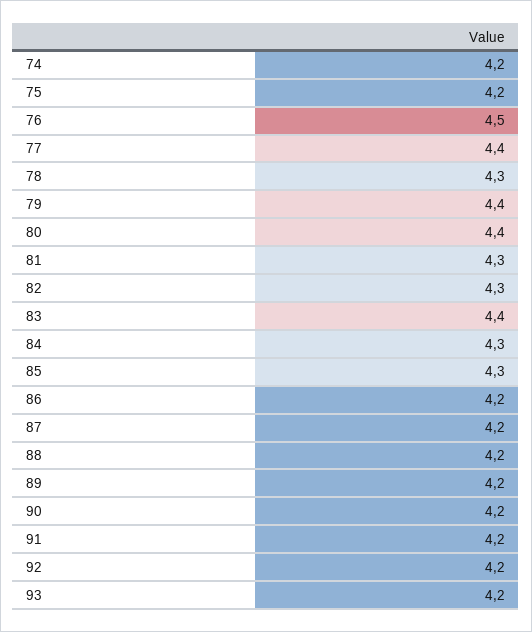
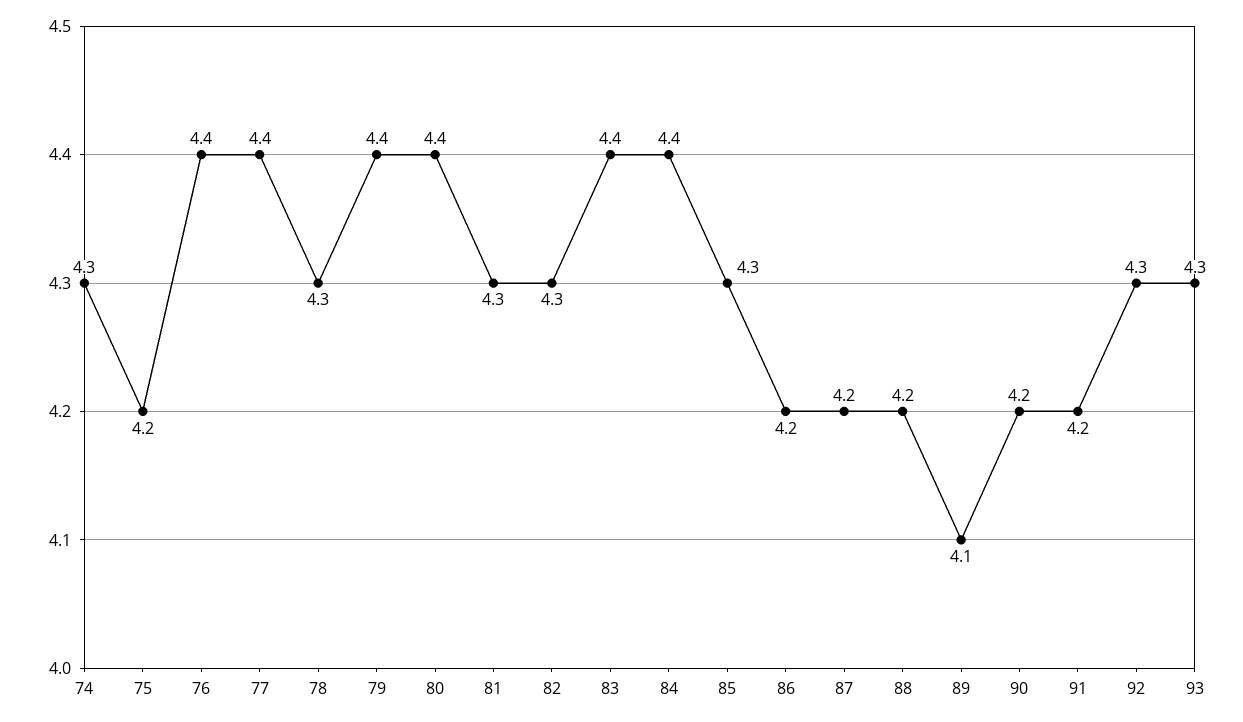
  {
-   "74": 4.2,
+   "74": 4.3,
    "75": 4.2,
-   "76": 4.5,
+   "76": 4.4,
    "77": 4.4,
    "78": 4.3,
    "79": 4.4,
    "80": 4.4,
    "81": 4.3,
    "82": 4.3,
    "83": 4.4,
-   "84": 4.3,
+   "84": 4.4,
    "85": 4.3,
    "86": 4.2,
    "87": 4.2,
    "88": 4.2,
-   "89": 4.2,
+   "89": 4.1,
    "90": 4.2,
    "91": 4.2,
-   "92": 4.2,
+   "92": 4.3,
-   "93": 4.2
+   "93": 4.3
  }

